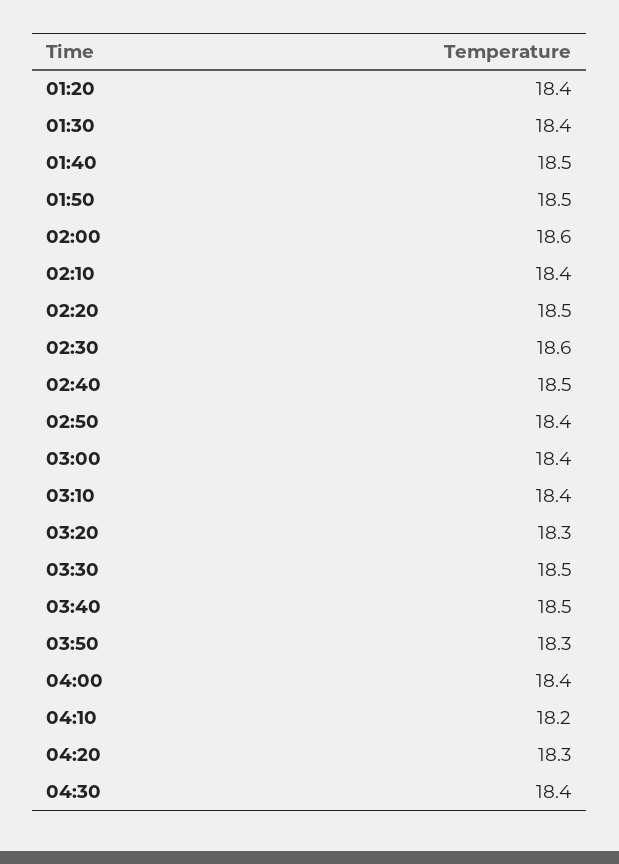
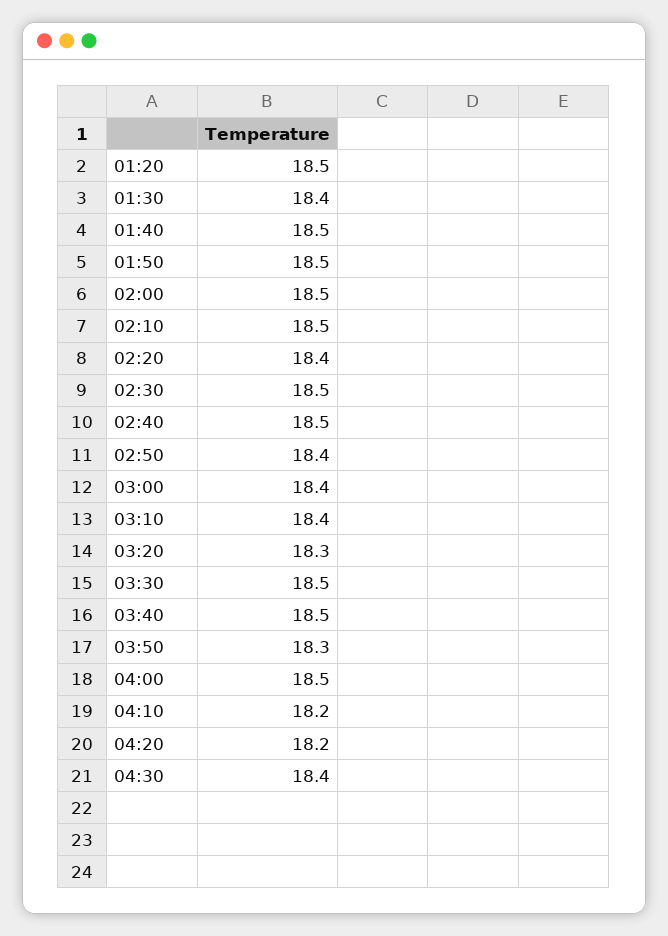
  {
-   "01:20": 18.4,
+   "01:20": 18.5,
    "01:30": 18.4,
    "01:40": 18.5,
    "01:50": 18.5,
-   "02:00": 18.6,
+   "02:00": 18.5,
-   "02:10": 18.4,
+   "02:10": 18.5,
-   "02:20": 18.5,
+   "02:20": 18.4,
-   "02:30": 18.6,
+   "02:30": 18.5,
    "02:40": 18.5,
    "02:50": 18.4,
    "03:00": 18.4,
    "03:10": 18.4,
    "03:20": 18.3,
    "03:30": 18.5,
    "03:40": 18.5,
    "03:50": 18.3,
-   "04:00": 18.4,
+   "04:00": 18.5,
    "04:10": 18.2,
-   "04:20": 18.3,
+   "04:20": 18.2,
    "04:30": 18.4
  }

